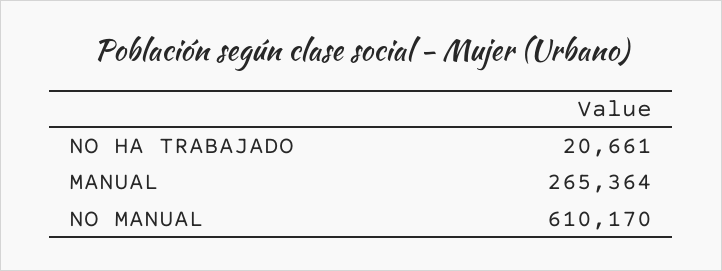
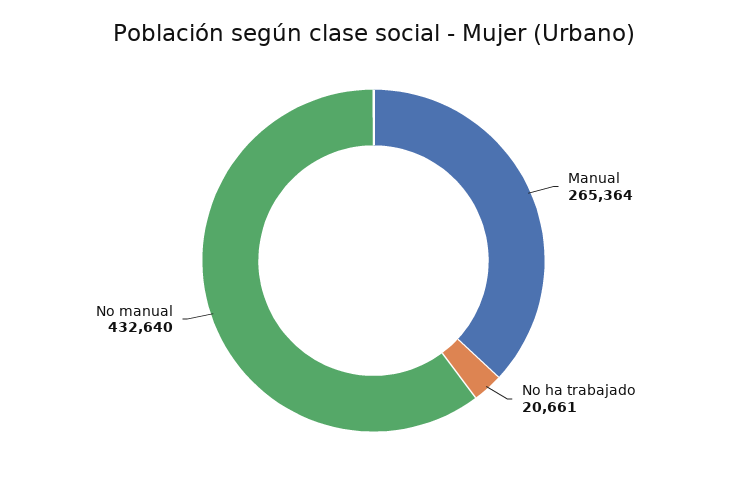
  {
    "NO HA TRABAJADO": 20661,
    "MANUAL": 265364,
-   "NO MANUAL": 610170
+   "NO MANUAL": 432640
  }

